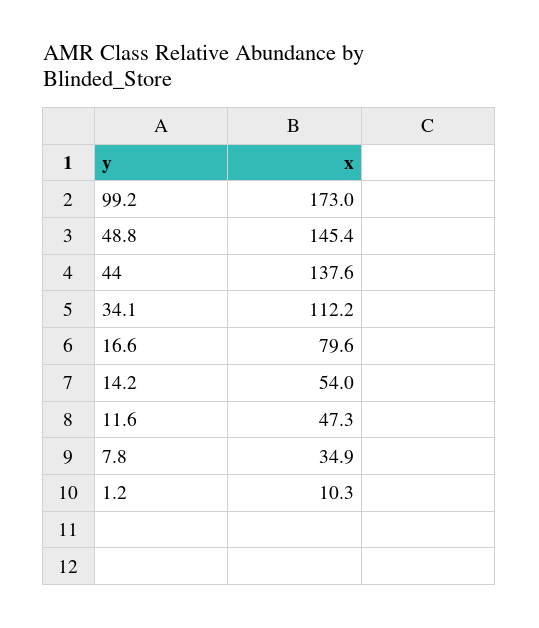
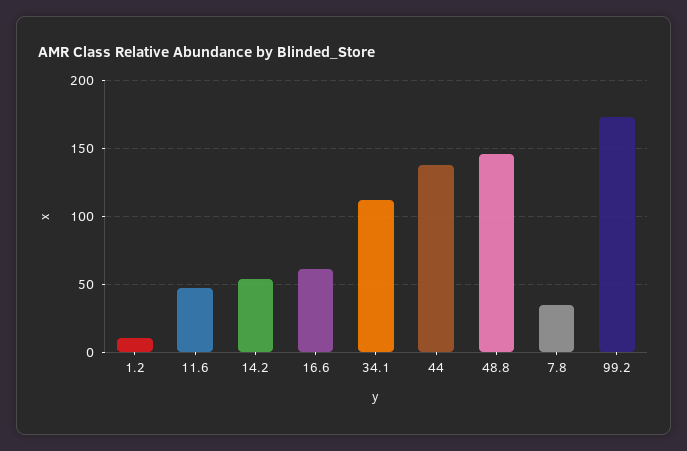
  {
    "99.2": 173,
    "48.8": 145.4,
    "44": 137.6,
    "34.1": 112.2,
-   "16.6": 79.6,
+   "16.6": 60,
    "14.2": 54,
    "11.6": 47.3,
    "7.8": 34.9,
    "1.2": 10.3
  }

